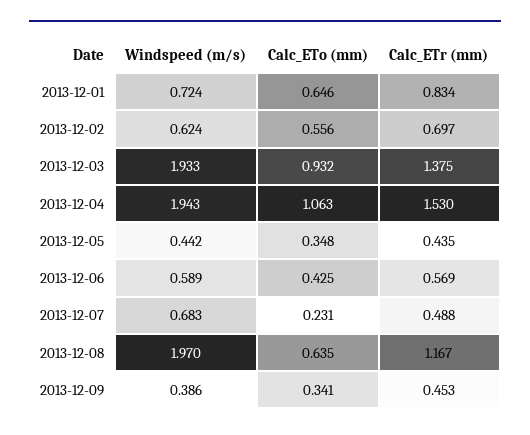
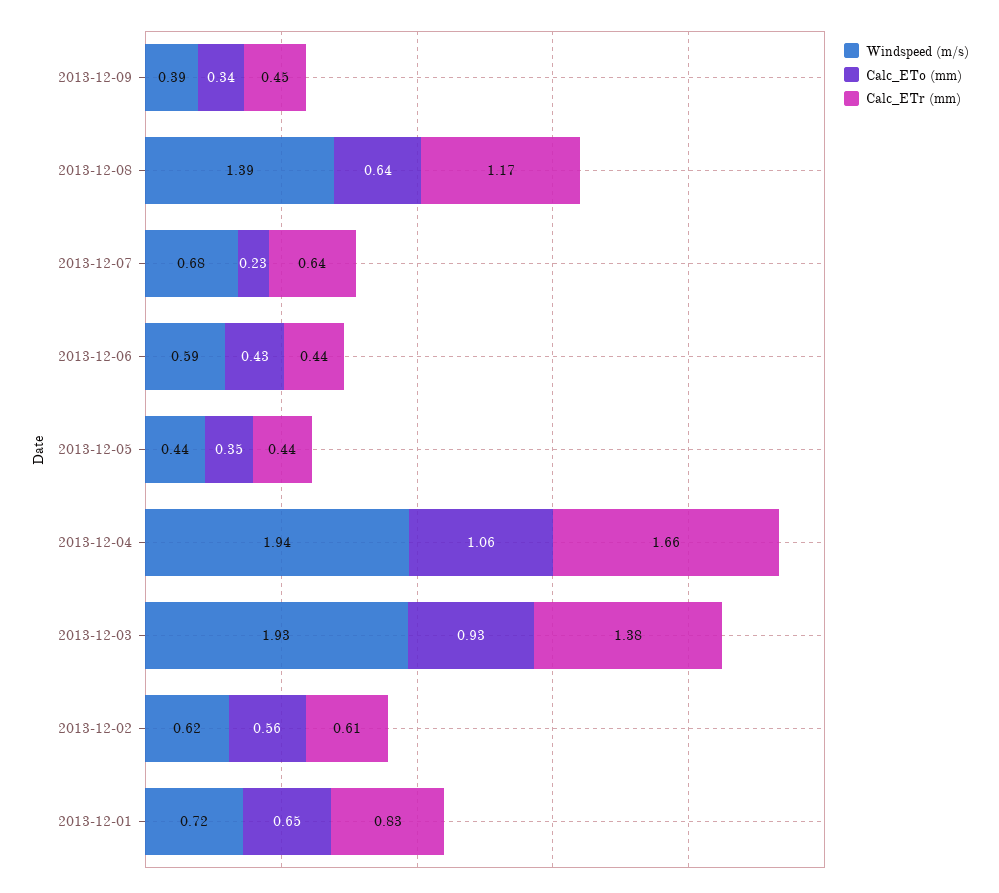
  {
    "Windspeed (m/s)": {
      "2013-12-01": 0.724,
      "2013-12-02": 0.624,
      "2013-12-03": 1.933,
      "2013-12-04": 1.943,
      "2013-12-05": 0.442,
      "2013-12-06": 0.589,
      "2013-12-07": 0.683,
-     "2013-12-08": 1.97,
+     "2013-12-08": 1.39,
      "2013-12-09": 0.386
    },
    "Calc_ETo (mm)": {
      "2013-12-01": 0.646,
      "2013-12-02": 0.556,
      "2013-12-03": 0.932,
      "2013-12-04": 1.063,
      "2013-12-05": 0.348,
      "2013-12-06": 0.425,
      "2013-12-07": 0.231,
      "2013-12-08": 0.635,
      "2013-12-09": 0.341
    },
    "Calc_ETr (mm)": {
      "2013-12-01": 0.834,
-     "2013-12-02": 0.697,
+     "2013-12-02": 0.61,
      "2013-12-03": 1.375,
-     "2013-12-04": 1.53,
+     "2013-12-04": 1.66,
      "2013-12-05": 0.435,
-     "2013-12-06": 0.569,
+     "2013-12-06": 0.44,
-     "2013-12-07": 0.488,
+     "2013-12-07": 0.64,
      "2013-12-08": 1.167,
      "2013-12-09": 0.453
    }
  }

